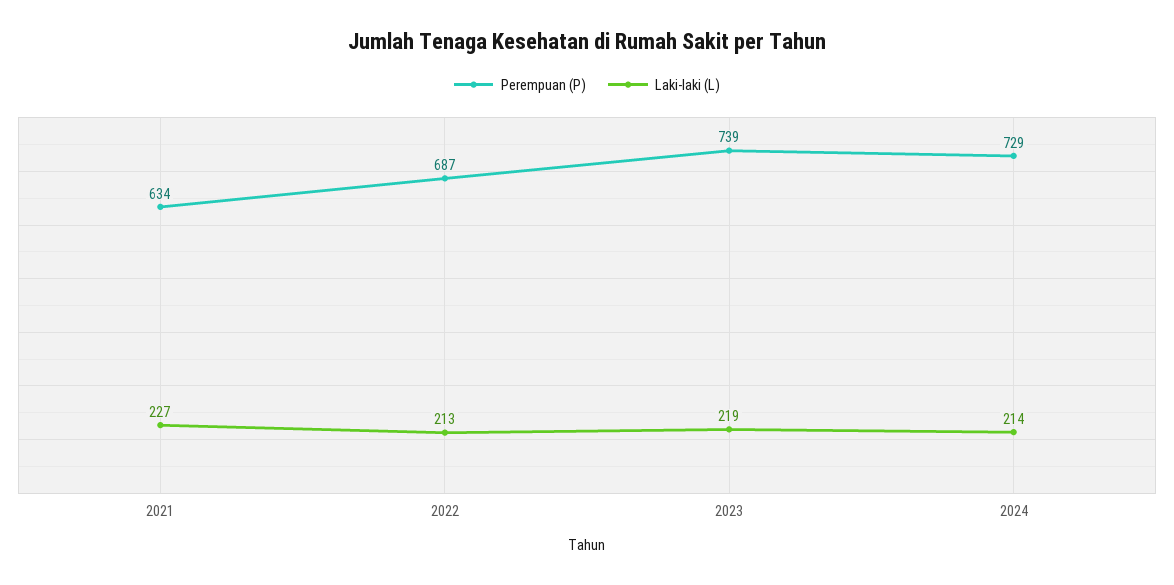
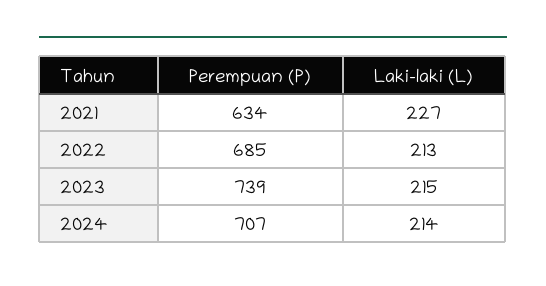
  {
    "Perempuan (P)": {
      "2021": 634,
-     "2022": 687,
+     "2022": 685,
      "2023": 739,
-     "2024": 729
+     "2024": 707
    },
    "Laki-laki (L)": {
      "2021": 227,
      "2022": 213,
-     "2023": 219,
+     "2023": 215,
      "2024": 214
    }
  }

